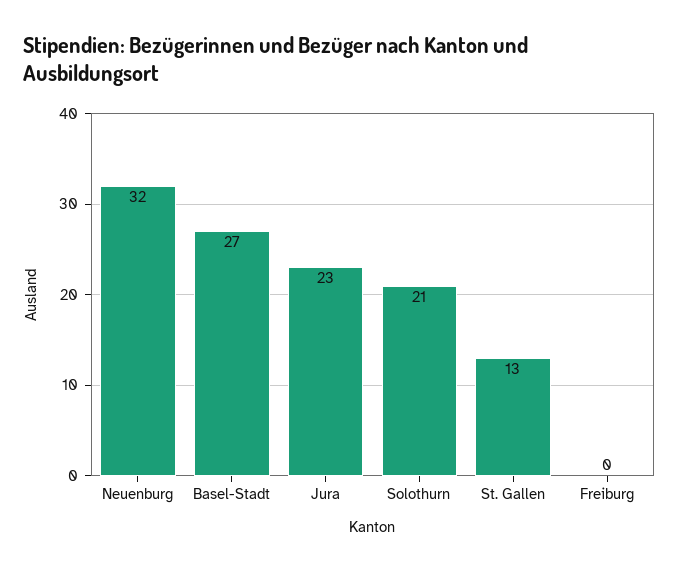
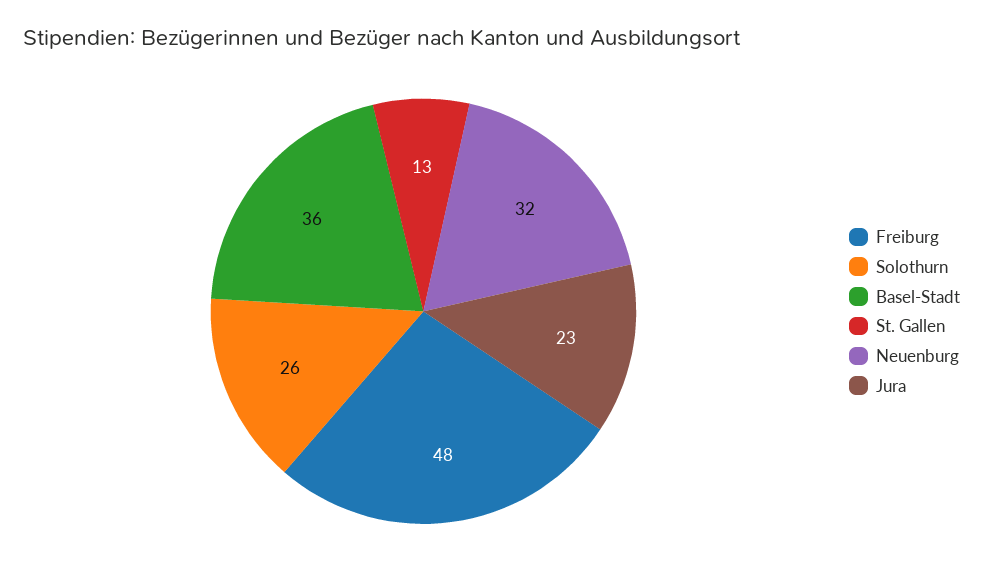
  {
    "Neuenburg": 32,
-   "Basel-Stadt": 27,
+   "Basel-Stadt": 36,
    "Jura": 23,
-   "Solothurn": 21,
+   "Solothurn": 26,
    "St. Gallen": 13,
-   "Freiburg": 0
+   "Freiburg": 48
  }

